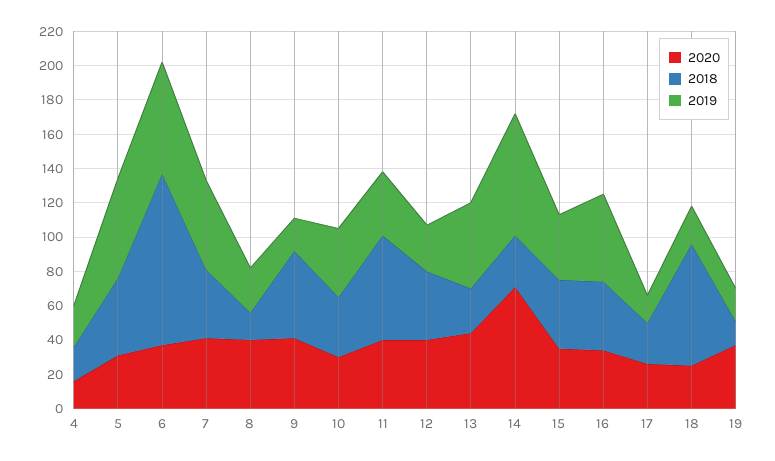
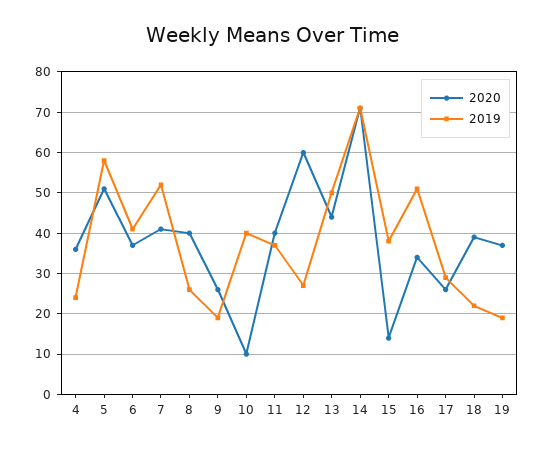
  {
    "2020": {
-     "4": 15,
+     "4": 35,
-     "5": 30,
+     "5": 50,
      "6": 35,
      "7": 40,
      "8": 40,
-     "9": 40,
+     "9": 25,
-     "10": 30,
+     "10": 10,
      "11": 40,
-     "12": 40,
+     "12": 60,
      "13": 45,
      "14": 70,
-     "15": 35,
+     "15": 15,
      "16": 35,
      "17": 25,
-     "18": 25,
+     "18": 40,
      "19": 35
    },
-   "2018": {
-     "4": 20,
-     "5": 45,
-     "6": 100,
-     "7": 40,
-     "8": 15,
-     "9": 50,
-     "10": 35,
-     "11": 60,
-     "12": 40,
-     "13": 25,
-     "14": 30,
-     "15": 40,
-     "16": 40,
-     "17": 25,
-     "18": 70,
-     "19": 15
-   },
    "2019": {
      "4": 25,
      "5": 60,
-     "6": 65,
+     "6": 40,
      "7": 50,
      "8": 25,
      "9": 20,
      "10": 40,
      "11": 35,
      "12": 25,
      "13": 50,
      "14": 70,
      "15": 40,
      "16": 50,
-     "17": 15,
+     "17": 30,
      "18": 20,
      "19": 20
    }
  }

